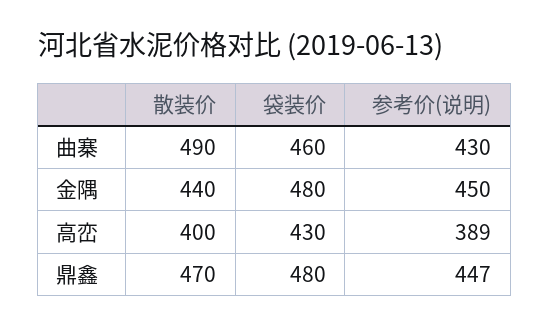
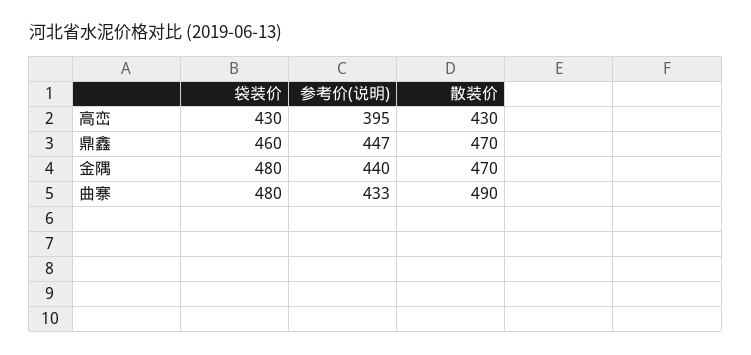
  {
    "散装价": {
      "曲寨": 490,
-     "金隅": 440,
+     "金隅": 470,
-     "高峦": 400,
+     "高峦": 430,
      "鼎鑫": 470
    },
    "袋装价": {
-     "曲寨": 460,
+     "曲寨": 480,
      "金隅": 480,
      "高峦": 430,
-     "鼎鑫": 480
+     "鼎鑫": 460
    },
    "参考价(说明)": {
-     "曲寨": 430,
+     "曲寨": 433,
-     "金隅": 450,
+     "金隅": 440,
-     "高峦": 389,
+     "高峦": 395,
      "鼎鑫": 447
    }
  }

